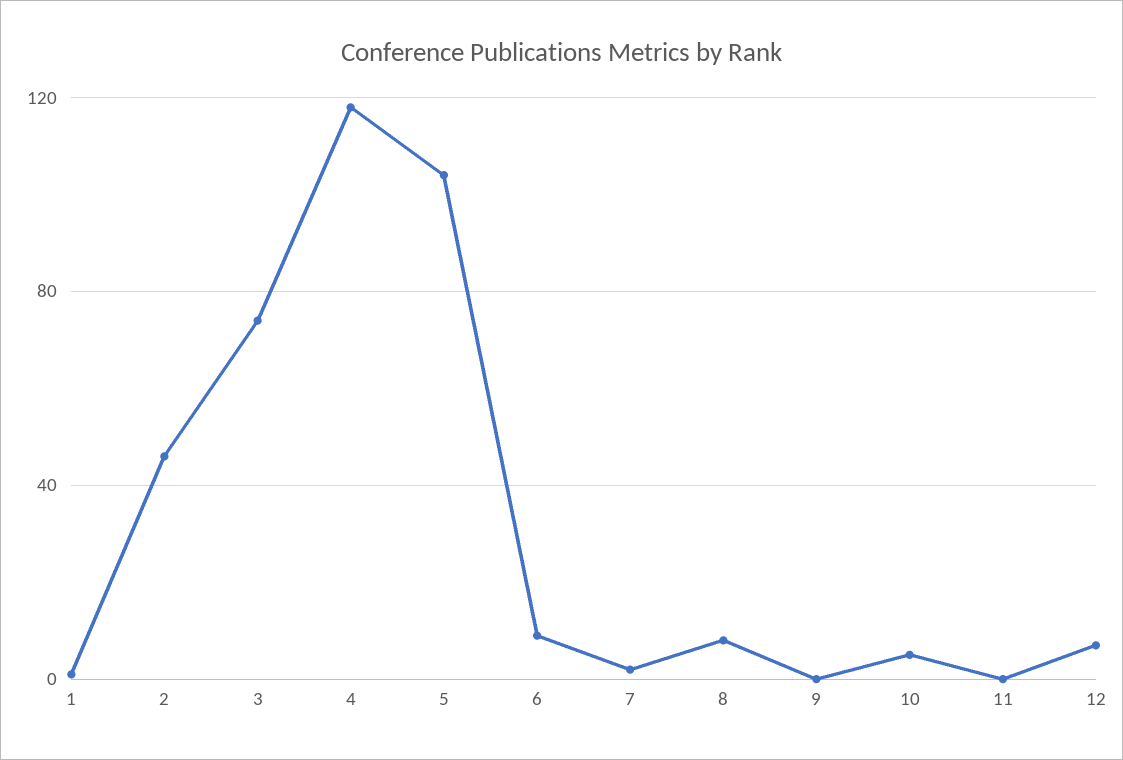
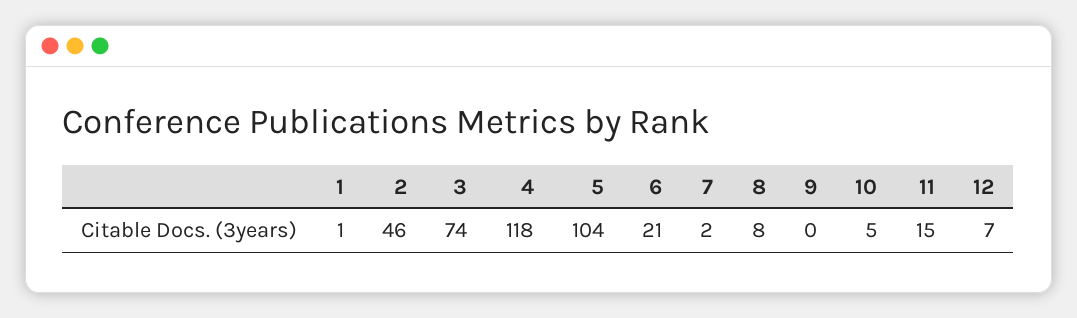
  {
    "1": 1,
    "2": 46,
    "3": 74,
    "4": 118,
    "5": 104,
-   "6": 10,
+   "6": 21,
    "7": 2,
    "8": 8,
    "9": 0,
    "10": 5,
-   "11": 0,
+   "11": 15,
    "12": 7
  }

